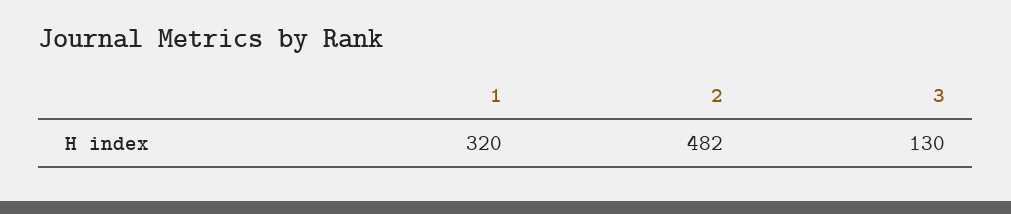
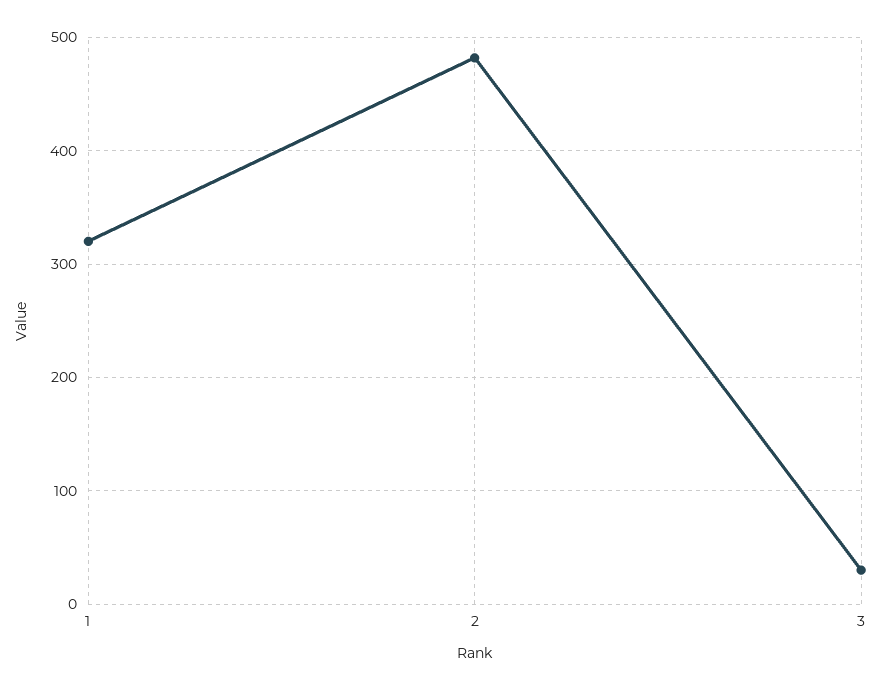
  {
    "1": 320,
    "2": 482,
-   "3": 130
+   "3": 30
  }

